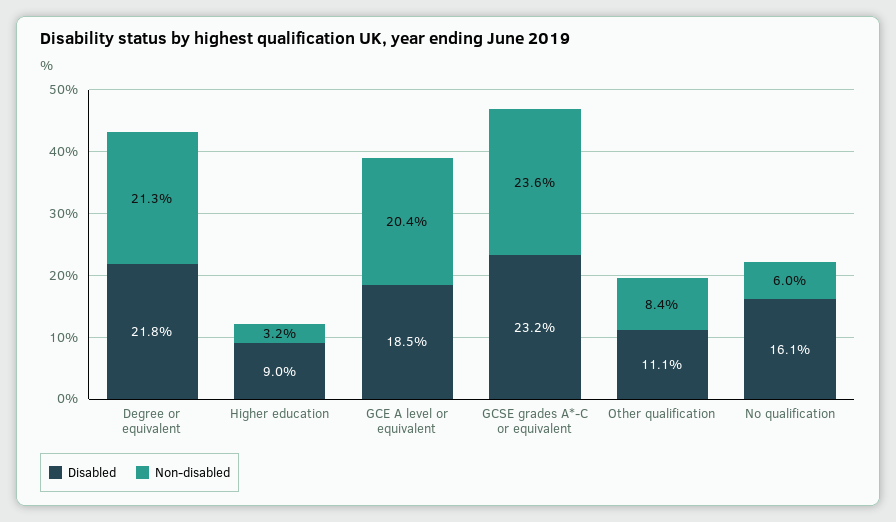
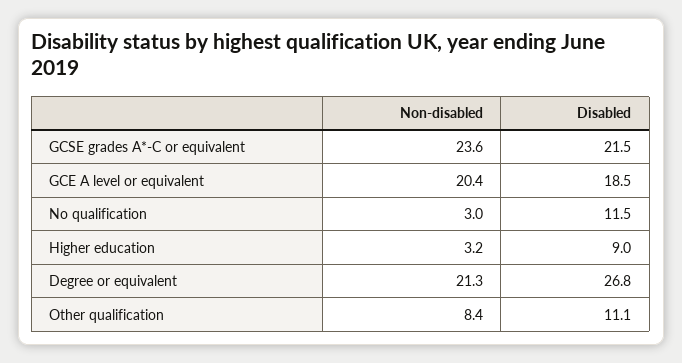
  {
    "Disabled": {
-     "Degree or equivalent": 21.8,
+     "Degree or equivalent": 26.8,
      "Higher education": 9,
      "GCE A level or equivalent": 18.5,
-     "GCSE grades A*-C or equivalent": 23.2,
+     "GCSE grades A*-C or equivalent": 21.5,
      "Other qualification": 11.1,
-     "No qualification": 16.1
+     "No qualification": 11.5
    },
    "Non-disabled": {
      "Degree or equivalent": 21.3,
      "Higher education": 3.2,
      "GCE A level or equivalent": 20.4,
      "GCSE grades A*-C or equivalent": 23.6,
      "Other qualification": 8.4,
-     "No qualification": 6
+     "No qualification": 3
    }
  }

